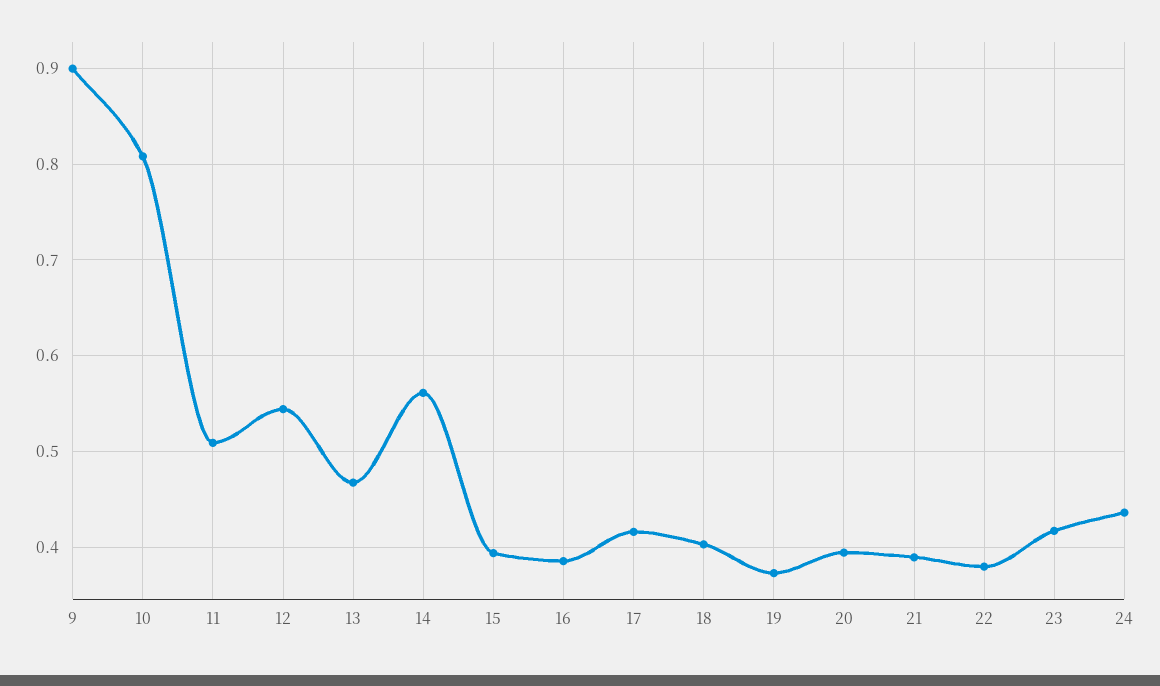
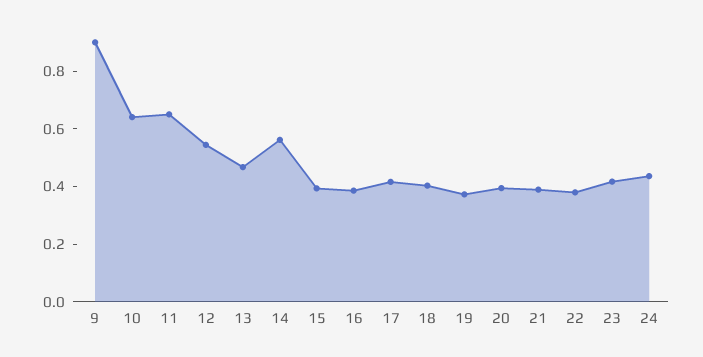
  {
    "9": 0.9,
-   "10": 0.81,
+   "10": 0.65,
-   "11": 0.51,
+   "11": 0.65,
    "12": 0.54,
    "13": 0.47,
    "14": 0.56,
    "15": 0.39,
    "16": 0.39,
    "17": 0.42,
    "18": 0.4,
    "19": 0.37,
    "20": 0.39,
    "21": 0.39,
    "22": 0.38,
    "23": 0.42,
    "24": 0.44
  }

